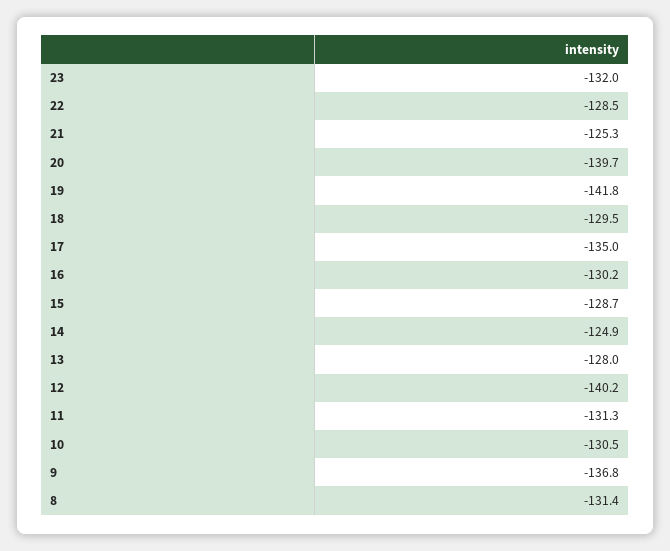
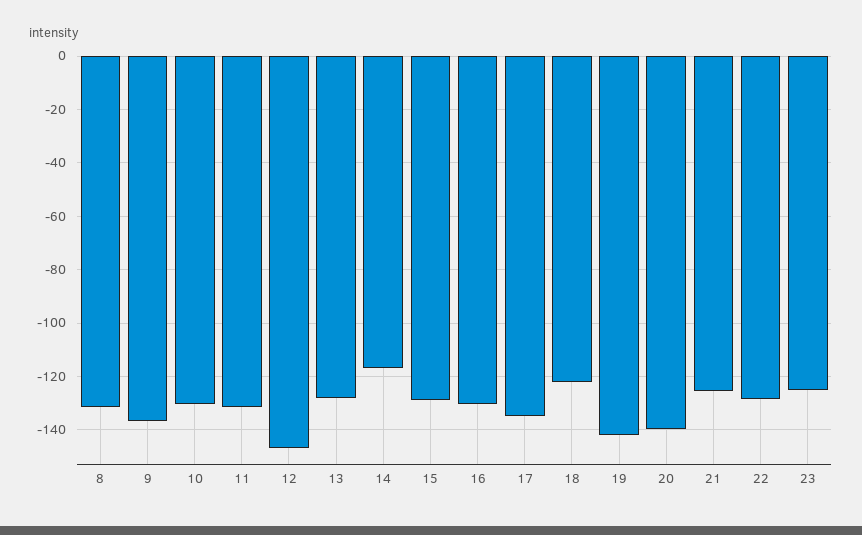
  {
-   "23": -132,
+   "23": -125,
    "22": -128.5,
    "21": -125.3,
    "20": -139.7,
    "19": -141.8,
-   "18": -129.5,
+   "18": -122.5,
    "17": -135,
    "16": -130.2,
    "15": -128.7,
-   "14": -124.9,
+   "14": -117.5,
    "13": -128,
-   "12": -140.2,
+   "12": -147.5,
    "11": -131.3,
    "10": -130.5,
    "9": -136.8,
    "8": -131.4
  }

